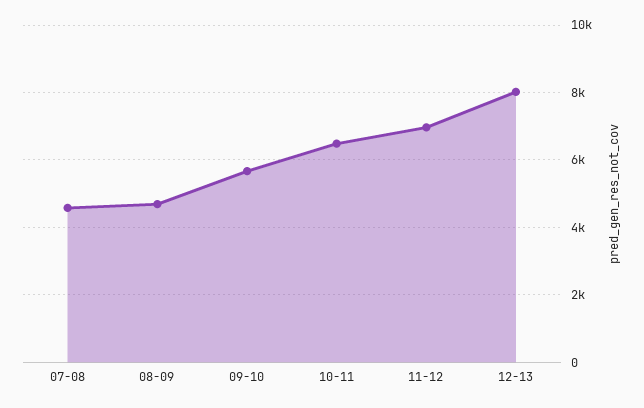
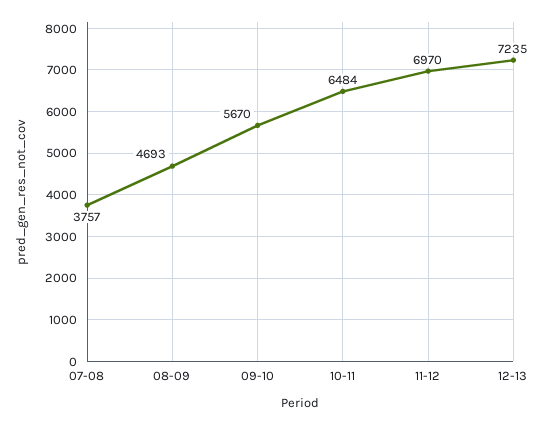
  {
-   "07-08": 4600,
+   "07-08": 3757,
    "08-09": 4693,
    "09-10": 5670,
    "10-11": 6484,
    "11-12": 6970,
-   "12-13": 8000
+   "12-13": 7235
  }

